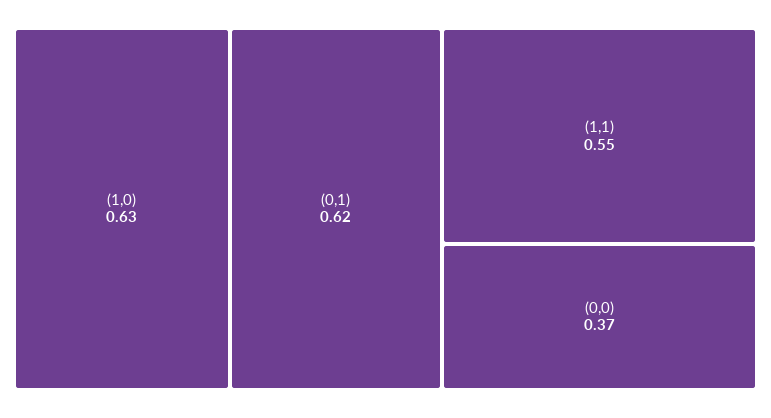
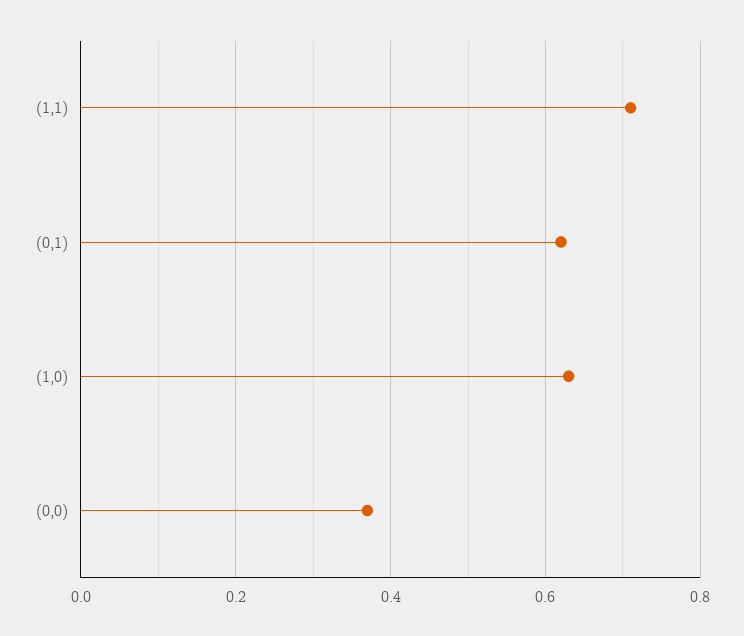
  {
    "(1,0)": 0.63,
    "(0,1)": 0.62,
-   "(1,1)": 0.55,
+   "(1,1)": 0.7,
    "(0,0)": 0.37
  }

